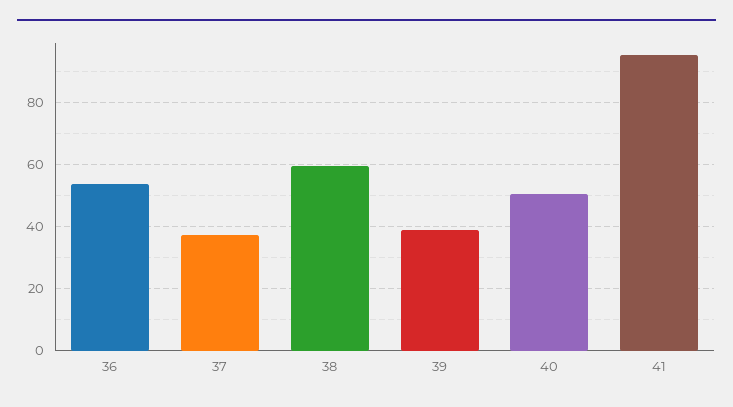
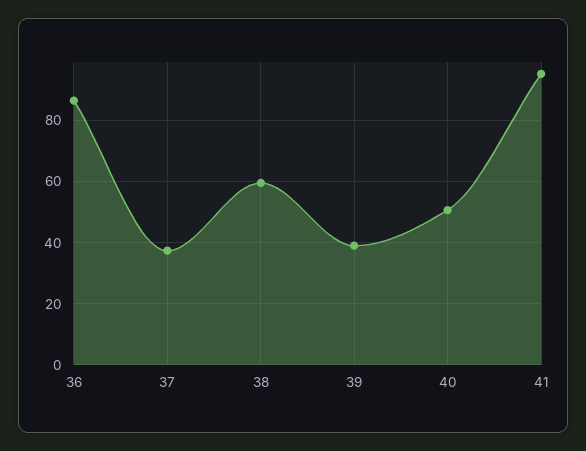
  {
-   "36": 54,
+   "36": 86,
    "37": 38,
    "38": 60,
    "39": 40,
    "40": 50,
    "41": 96
  }

